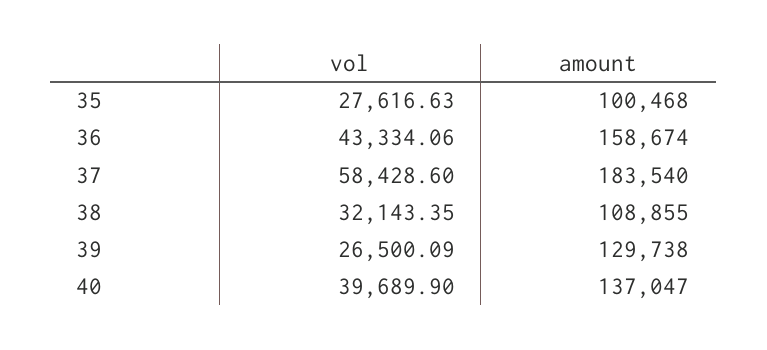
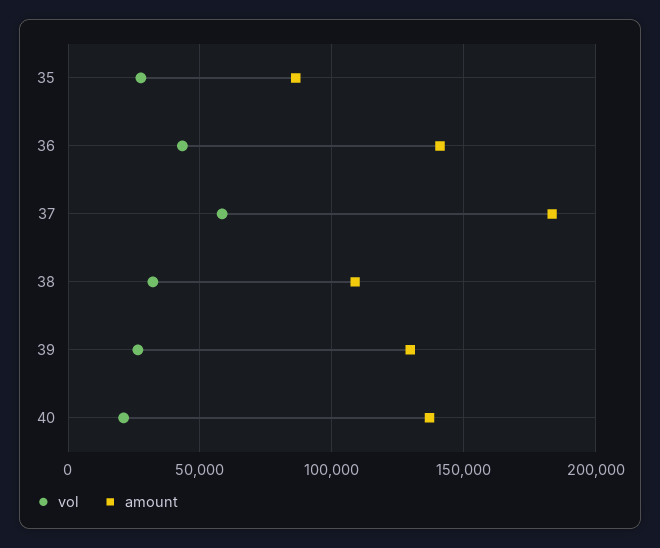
  {
    "vol": {
      "35": 27616.63,
      "36": 43334.06,
      "37": 58428.6,
      "38": 32143.35,
      "39": 26500.09,
-     "40": 39689.9
+     "40": 20000
    },
    "amount": {
-     "35": 100468,
+     "35": 85000,
-     "36": 158674,
+     "36": 140000,
      "37": 183540,
      "38": 108855,
      "39": 129738,
      "40": 137047
    }
  }

